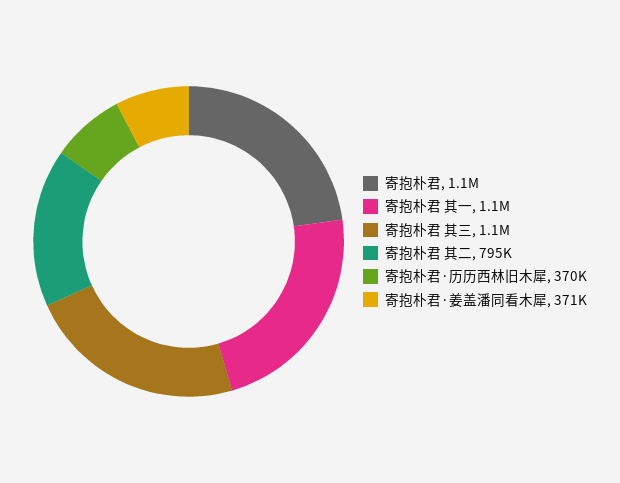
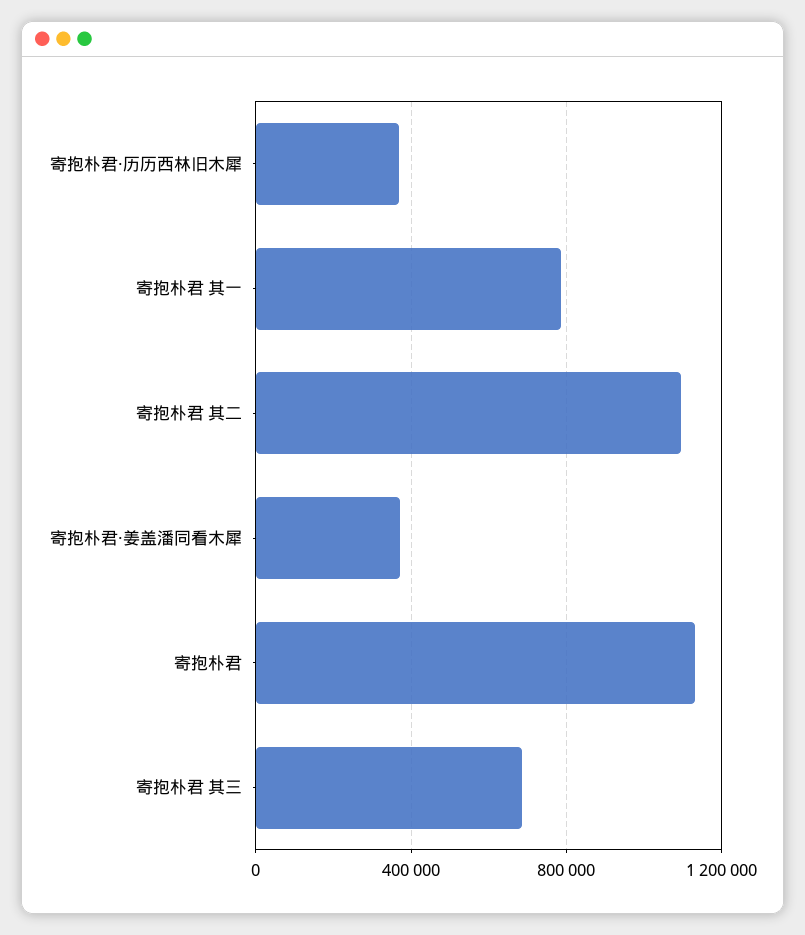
  {
    "寄抱朴君": 1100000,
-   "寄抱朴君 其一": 1100000,
+   "寄抱朴君 其一": 800000,
-   "寄抱朴君 其三": 1100000,
+   "寄抱朴君 其三": 700000,
-   "寄抱朴君 其二": 795000,
+   "寄抱朴君 其二": 1100000,
    "寄抱朴君·历历西林旧木犀": 370000,
    "寄抱朴君·姜盖潘同看木犀": 371000
  }

